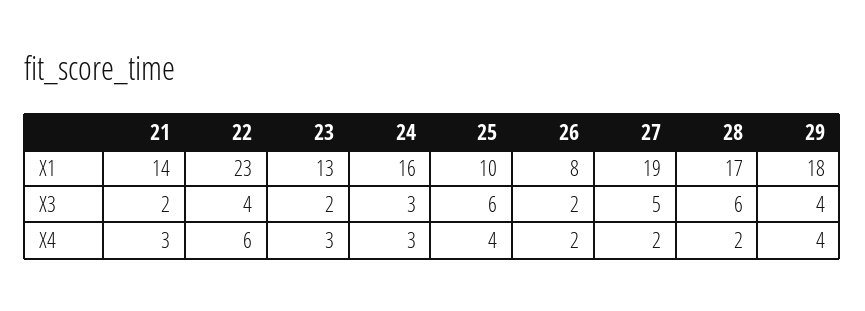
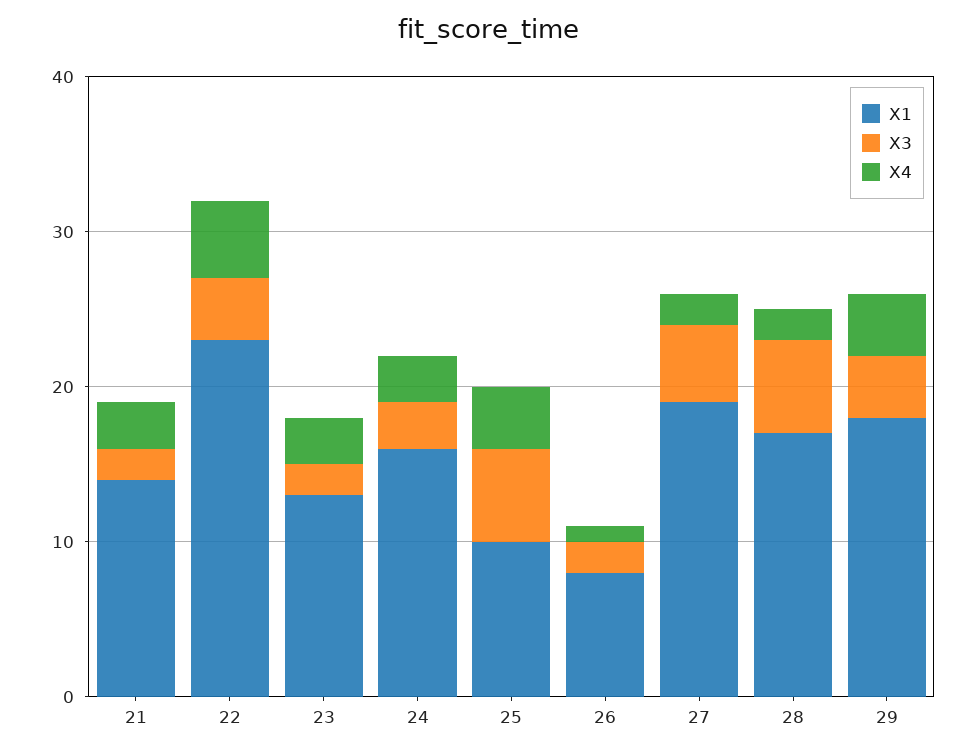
  {
    "X1": {
      "21": 14,
      "22": 23,
      "23": 13,
      "24": 16,
      "25": 10,
      "26": 8,
      "27": 19,
      "28": 17,
      "29": 18
    },
    "X3": {
      "21": 2,
      "22": 4,
      "23": 2,
      "24": 3,
      "25": 6,
      "26": 2,
      "27": 5,
      "28": 6,
      "29": 4
    },
    "X4": {
      "21": 3,
-     "22": 6,
+     "22": 5,
      "23": 3,
      "24": 3,
      "25": 4,
-     "26": 2,
+     "26": 1,
      "27": 2,
      "28": 2,
      "29": 4
    }
  }

